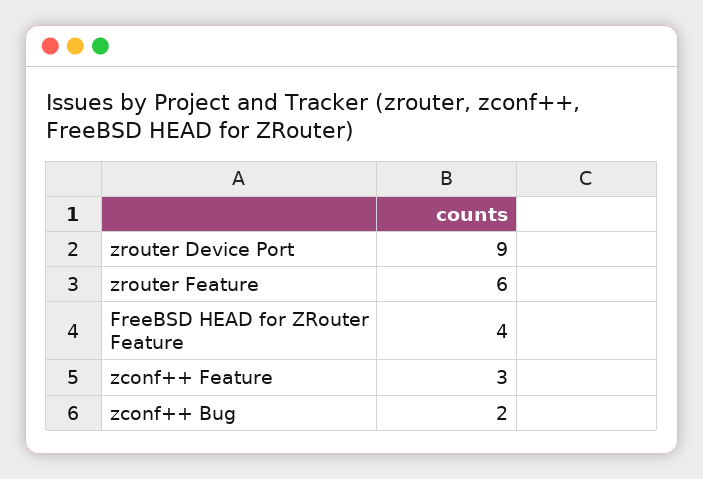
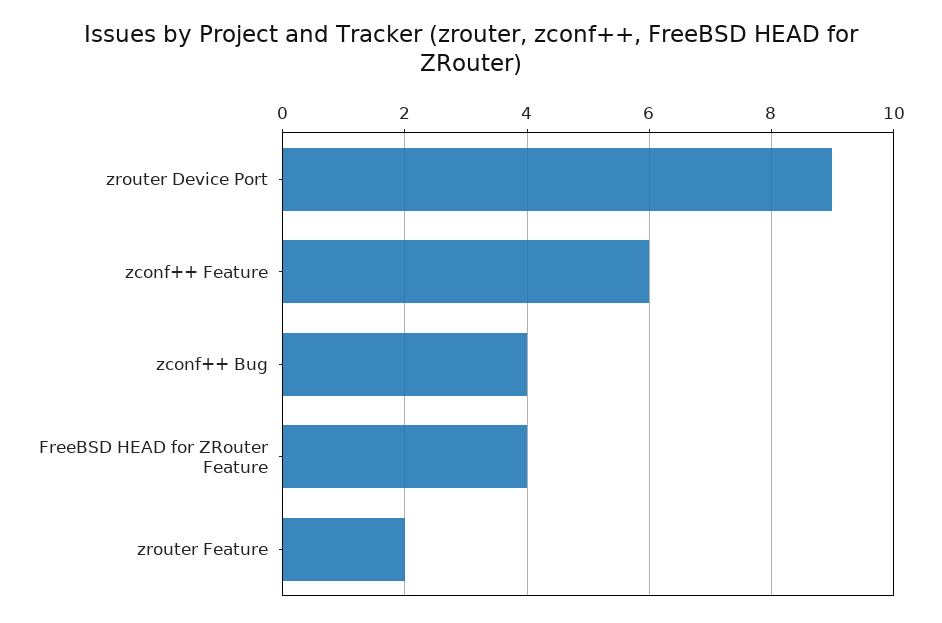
  {
    "zrouter Device Port": 9,
-   "zrouter Feature": 6,
+   "zrouter Feature": 2,
    "FreeBSD HEAD for ZRouter Feature": 4,
-   "zconf++ Feature": 3,
+   "zconf++ Feature": 6,
-   "zconf++ Bug": 2
+   "zconf++ Bug": 4
  }

